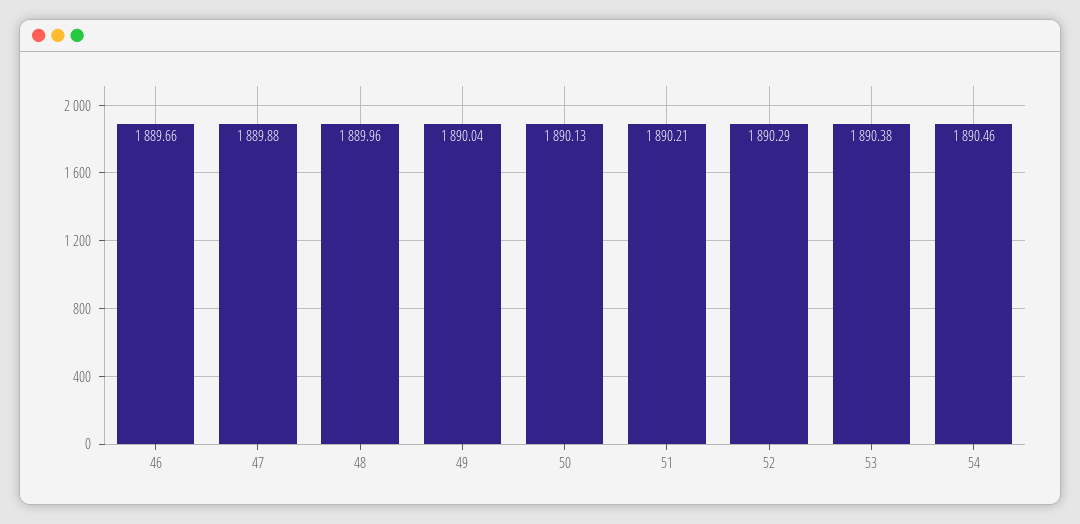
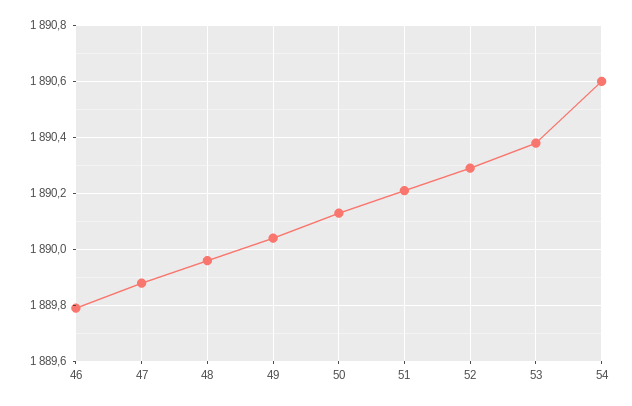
  {
-   "46": 1889.66,
+   "46": 1889.8,
    "47": 1889.88,
    "48": 1889.96,
    "49": 1890.04,
    "50": 1890.13,
    "51": 1890.21,
    "52": 1890.29,
    "53": 1890.38,
-   "54": 1890.46
+   "54": 1890.6
  }

